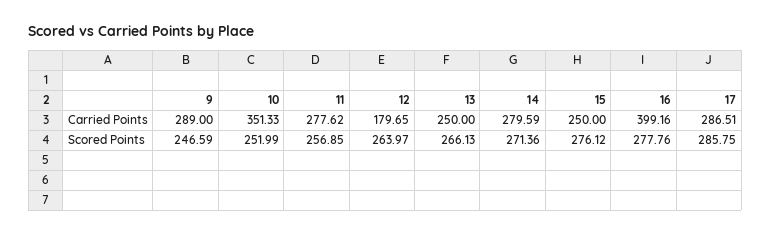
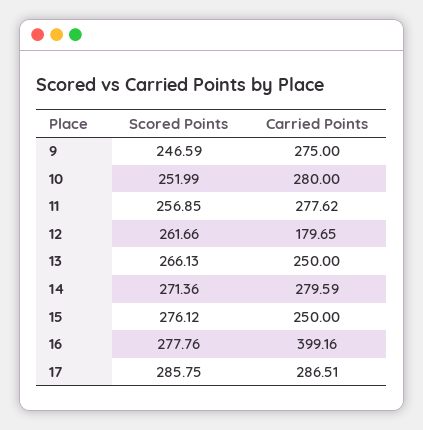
  {
    "9": {
-     "Carried Points": 289,
+     "Carried Points": 275,
      "Scored Points": 246.59
    },
    "10": {
-     "Carried Points": 351.33,
+     "Carried Points": 280,
      "Scored Points": 251.99
    },
    "11": {
      "Carried Points": 277.62,
      "Scored Points": 256.85
    },
    "12": {
      "Carried Points": 179.65,
-     "Scored Points": 263.97
+     "Scored Points": 261.66
    },
    "13": {
      "Carried Points": 250,
      "Scored Points": 266.13
    },
    "14": {
      "Carried Points": 279.59,
      "Scored Points": 271.36
    },
    "15": {
      "Carried Points": 250,
      "Scored Points": 276.12
    },
    "16": {
      "Carried Points": 399.16,
      "Scored Points": 277.76
    },
    "17": {
      "Carried Points": 286.51,
      "Scored Points": 285.75
    }
  }

